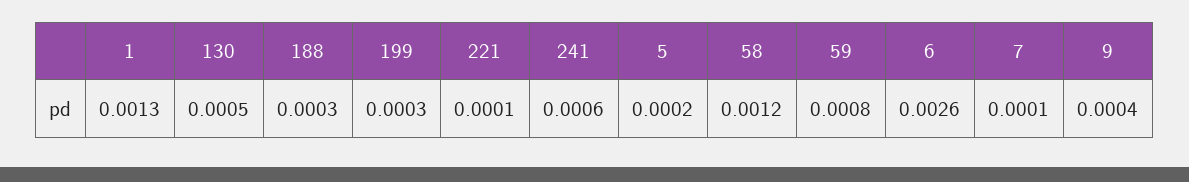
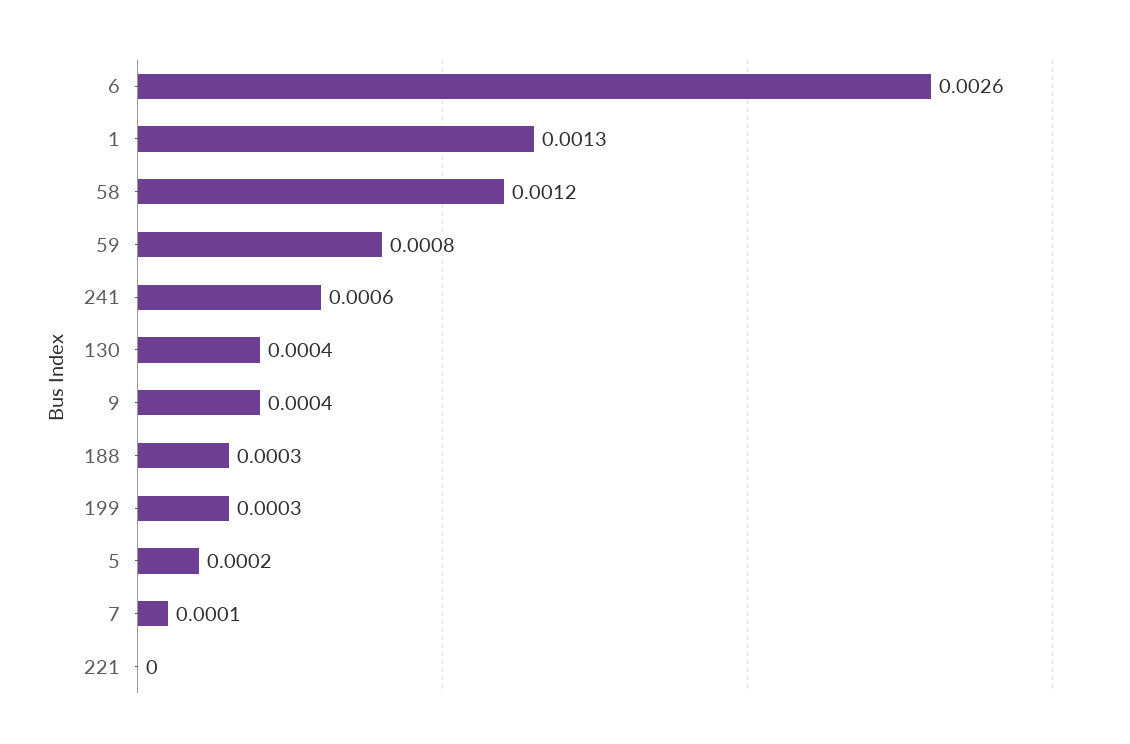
  {
    "1": 0.0013,
-   "130": 0.0005,
+   "130": 0.0004,
    "188": 0.0003,
    "199": 0.0003,
-   "221": 0.0001,
+   "221": 0,
    "241": 0.0006,
    "5": 0.0002,
    "58": 0.0012,
    "59": 0.0008,
    "6": 0.0026,
    "7": 0.0001,
    "9": 0.0004
  }

